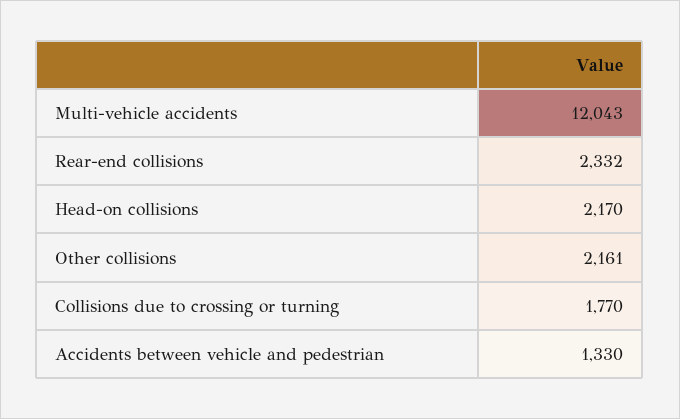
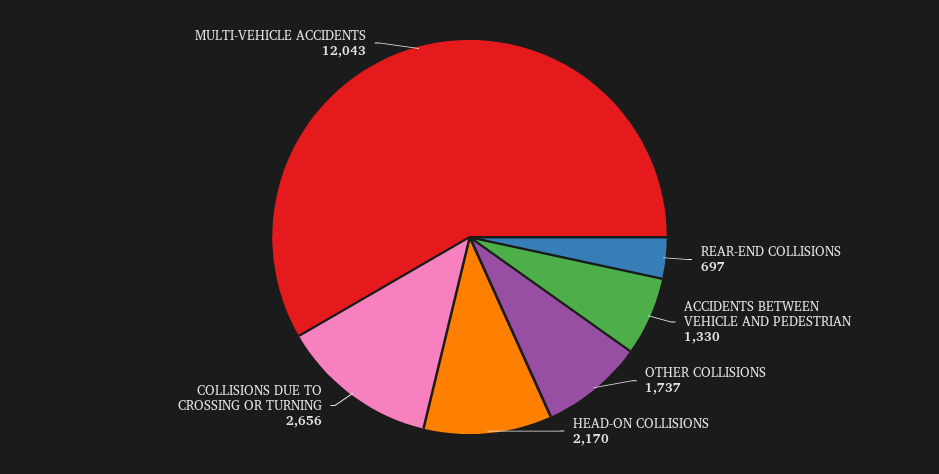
  {
    "Multi-vehicle accidents": 12043,
-   "Rear-end collisions": 2332,
+   "Rear-end collisions": 697,
    "Head-on collisions": 2170,
-   "Other collisions": 2161,
+   "Other collisions": 1737,
-   "Collisions due to crossing or turning": 1770,
+   "Collisions due to crossing or turning": 2656,
    "Accidents between vehicle and pedestrian": 1330
  }

